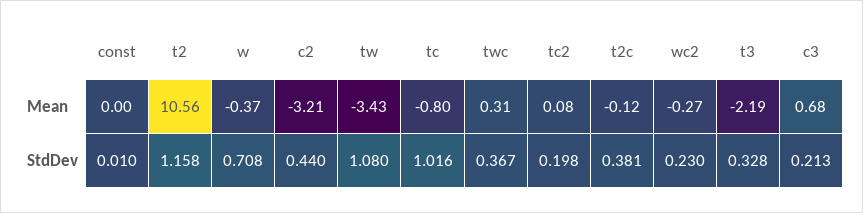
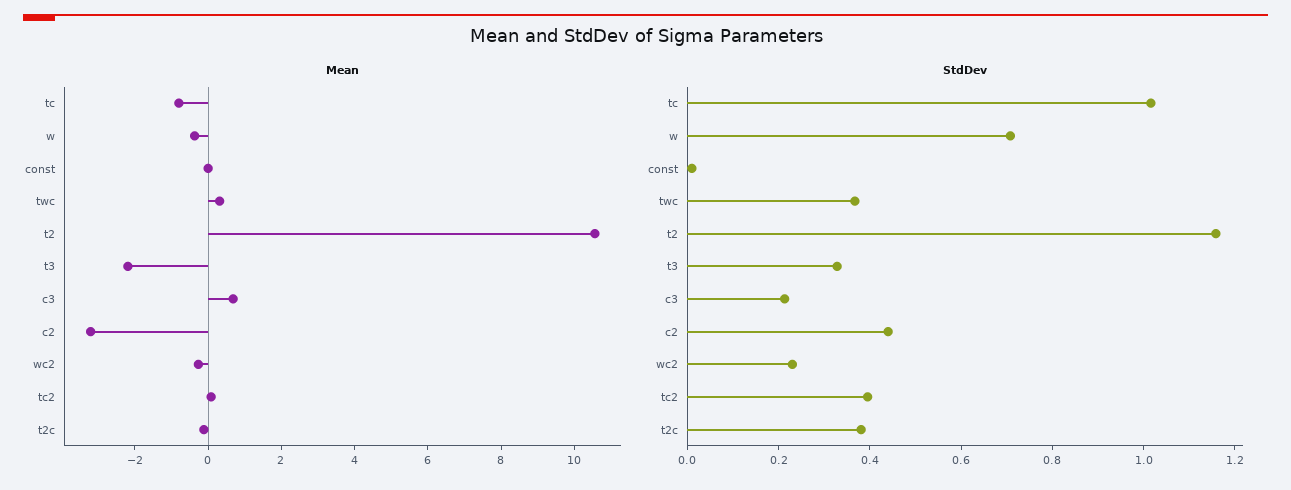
  {
    "Mean": {
      "const": 0,
      "t2": 10.56,
      "w": -0.37,
      "c2": -3.21,
-     "tw": -3.43,
      "tc": -0.8,
      "twc": 0.31,
      "tc2": 0.08,
      "t2c": -0.12,
      "wc2": -0.27,
      "t3": -2.19,
      "c3": 0.68
    },
    "StdDev": {
      "const": 0.01,
      "t2": 1.158,
      "w": 0.708,
      "c2": 0.44,
-     "tw": 1.08,
      "tc": 1.016,
      "twc": 0.367,
-     "tc2": 0.198,
+     "tc2": 0.4,
      "t2c": 0.381,
      "wc2": 0.23,
      "t3": 0.328,
      "c3": 0.213
    }
  }

